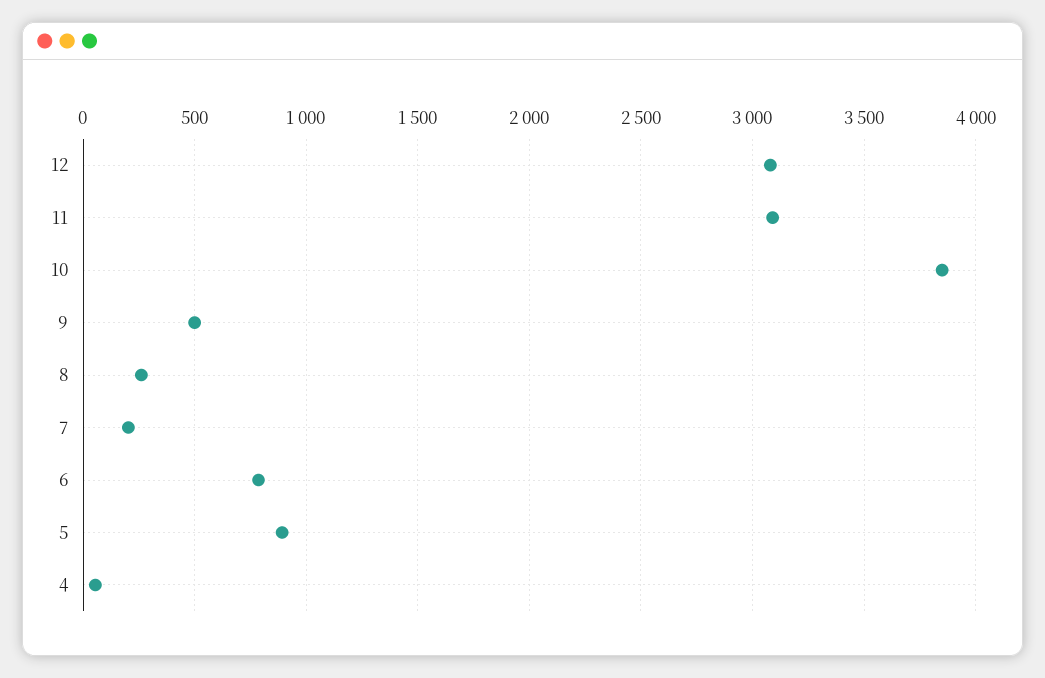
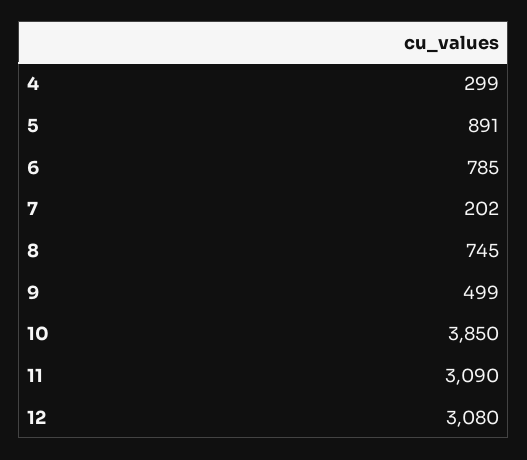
  {
    "12": 3080,
    "11": 3090,
    "10": 3850,
    "9": 499,
-   "8": 250,
+   "8": 745,
    "7": 202,
    "6": 785,
    "5": 891,
-   "4": 50
+   "4": 299
  }

